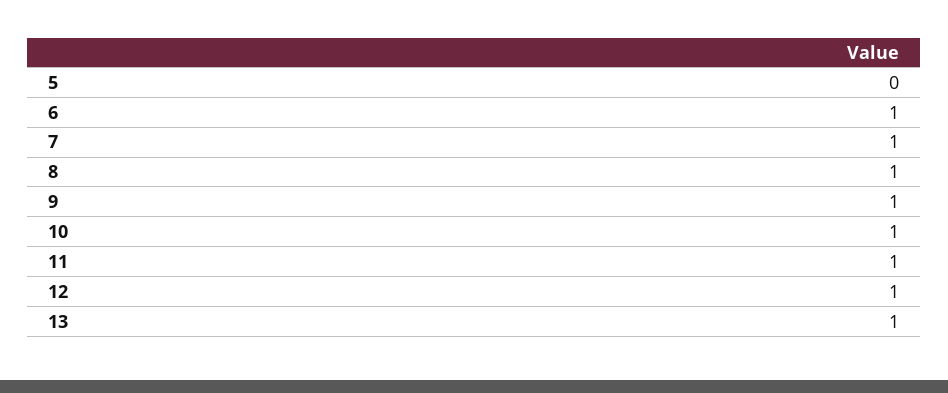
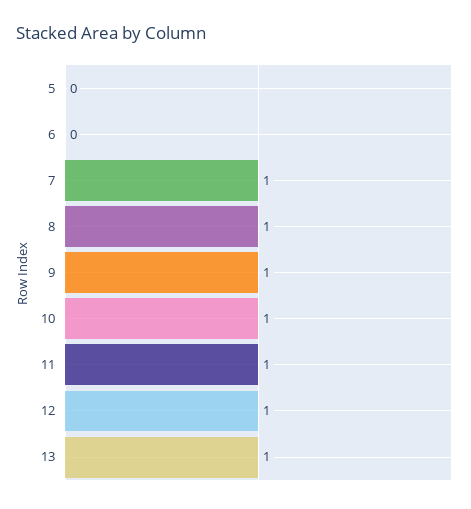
  {
    "5": 0,
-   "6": 1,
+   "6": 0,
    "7": 1,
    "8": 1,
    "9": 1,
    "10": 1,
    "11": 1,
    "12": 1,
    "13": 1
  }

